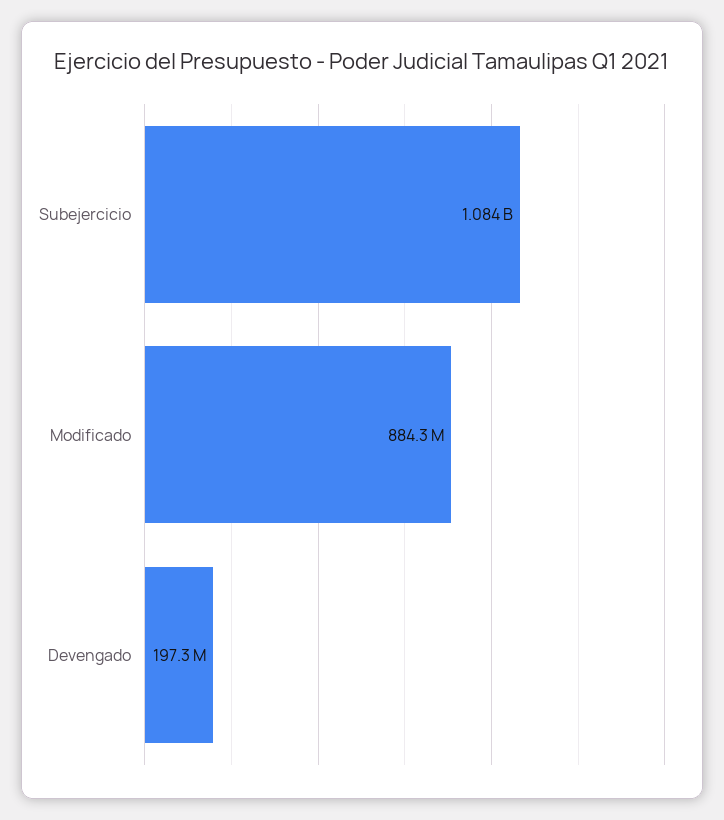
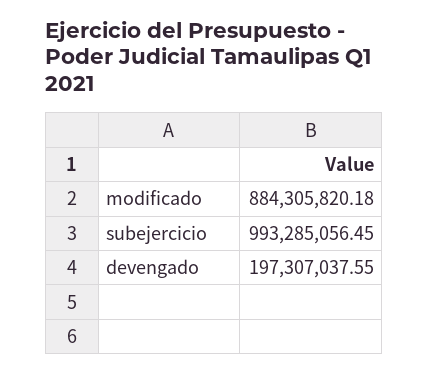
  {
-   "Subejercicio": 1084000000,
+   "Subejercicio": 993285056.45,
    "Modificado": 884305820.18,
    "Devengado": 197307037.55
  }

